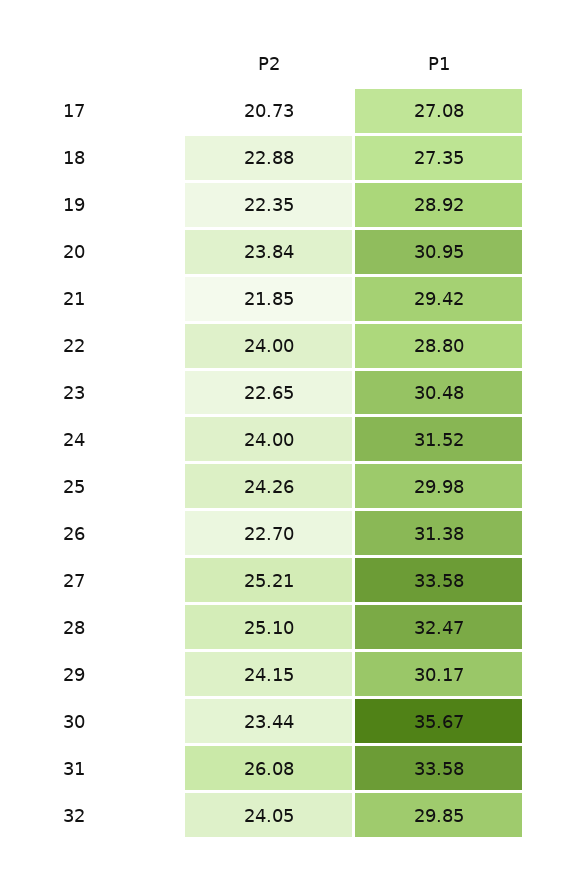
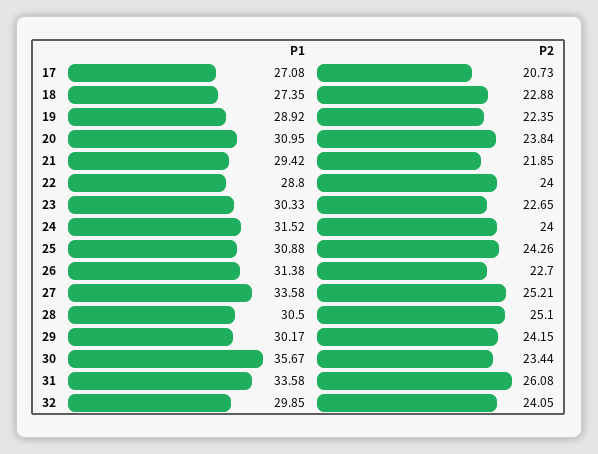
  {
    "P2": {
      "17": 20.73,
      "18": 22.88,
      "19": 22.35,
      "20": 23.84,
      "21": 21.85,
      "22": 24,
      "23": 22.65,
      "24": 24,
      "25": 24.26,
      "26": 22.7,
      "27": 25.21,
      "28": 25.1,
      "29": 24.15,
      "30": 23.44,
      "31": 26.08,
      "32": 24.05
    },
    "P1": {
      "17": 27.08,
      "18": 27.35,
      "19": 28.92,
      "20": 30.95,
      "21": 29.42,
      "22": 28.8,
-     "23": 30.48,
+     "23": 30.33,
      "24": 31.52,
-     "25": 29.98,
+     "25": 30.88,
      "26": 31.38,
      "27": 33.58,
-     "28": 32.47,
+     "28": 30.5,
      "29": 30.17,
      "30": 35.67,
      "31": 33.58,
      "32": 29.85
    }
  }

